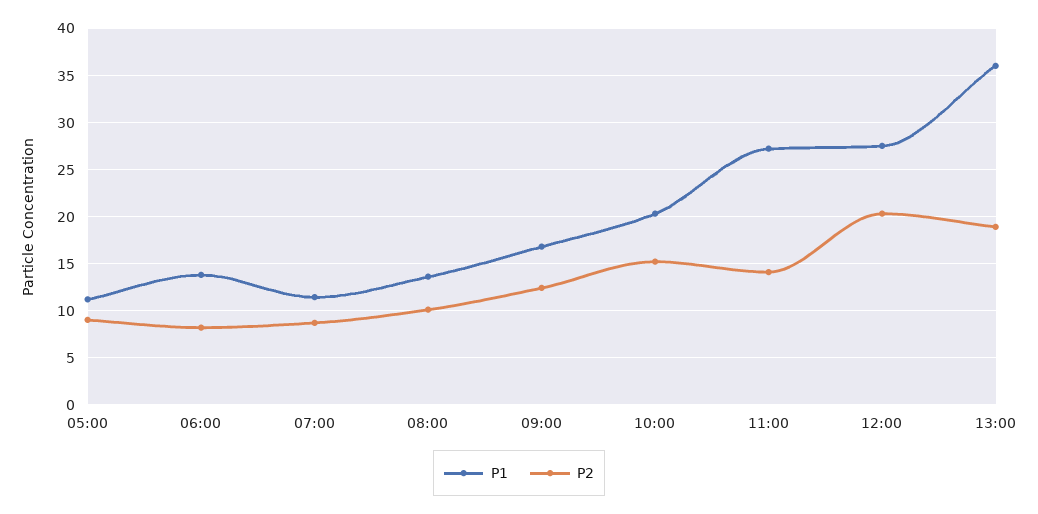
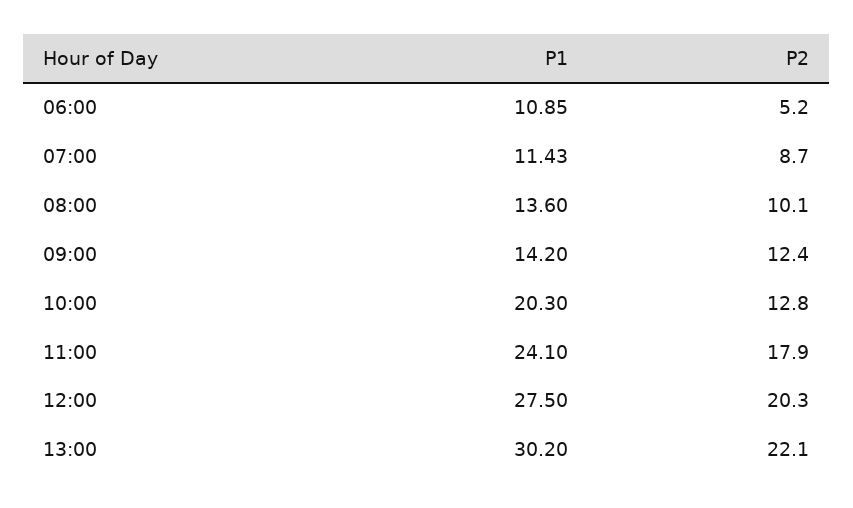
  {
    "P1": {
-     "05:00": 11,
-     "06:00": 14,
+     "06:00": 10.85,
      "07:00": 11.43,
      "08:00": 13.6,
-     "09:00": 17,
+     "09:00": 14.2,
      "10:00": 20.3,
-     "11:00": 27,
+     "11:00": 24.1,
      "12:00": 27.5,
-     "13:00": 36
+     "13:00": 30.2
    },
    "P2": {
-     "05:00": 9,
-     "06:00": 8,
+     "06:00": 5.2,
      "07:00": 8.7,
      "08:00": 10.1,
      "09:00": 12.4,
-     "10:00": 15,
+     "10:00": 12.8,
-     "11:00": 14,
+     "11:00": 17.9,
      "12:00": 20.3,
-     "13:00": 19
+     "13:00": 22.1
    }
  }

